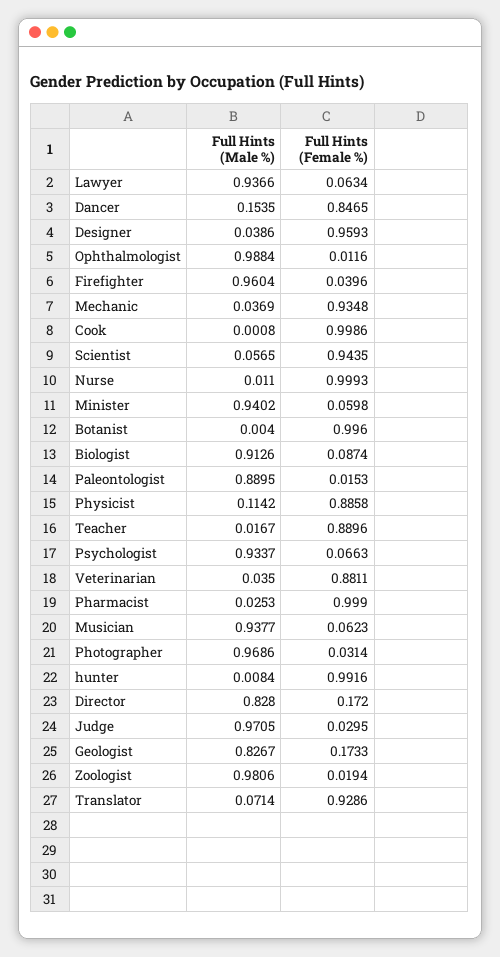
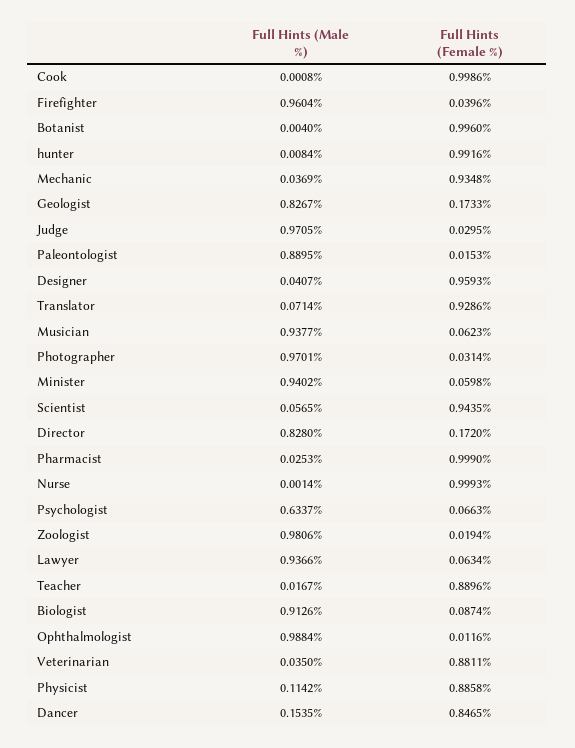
  {
    "Full Hints (Male %)": {
      "Lawyer": 0.9366,
      "Dancer": 0.1535,
-     "Designer": 0.0386,
+     "Designer": 0.0407,
      "Ophthalmologist": 0.9884,
      "Firefighter": 0.9604,
      "Mechanic": 0.0369,
      "Cook": 0.0008,
      "Scientist": 0.0565,
-     "Nurse": 0.011,
+     "Nurse": 0.0014,
      "Minister": 0.9402,
      "Botanist": 0.004,
      "Biologist": 0.9126,
      "Paleontologist": 0.8895,
      "Physicist": 0.1142,
      "Teacher": 0.0167,
-     "Psychologist": 0.9337,
+     "Psychologist": 0.6337,
      "Veterinarian": 0.035,
      "Pharmacist": 0.0253,
      "Musician": 0.9377,
-     "Photographer": 0.9686,
+     "Photographer": 0.9701,
      "hunter": 0.0084,
      "Director": 0.828,
      "Judge": 0.9705,
      "Geologist": 0.8267,
      "Zoologist": 0.9806,
      "Translator": 0.0714
    },
    "Full Hints (Female %)": {
      "Lawyer": 0.0634,
      "Dancer": 0.8465,
      "Designer": 0.9593,
      "Ophthalmologist": 0.0116,
      "Firefighter": 0.0396,
      "Mechanic": 0.9348,
      "Cook": 0.9986,
      "Scientist": 0.9435,
      "Nurse": 0.9993,
      "Minister": 0.0598,
      "Botanist": 0.996,
      "Biologist": 0.0874,
      "Paleontologist": 0.0153,
      "Physicist": 0.8858,
      "Teacher": 0.8896,
      "Psychologist": 0.0663,
      "Veterinarian": 0.8811,
      "Pharmacist": 0.999,
      "Musician": 0.0623,
      "Photographer": 0.0314,
      "hunter": 0.9916,
      "Director": 0.172,
      "Judge": 0.0295,
      "Geologist": 0.1733,
      "Zoologist": 0.0194,
      "Translator": 0.9286
    }
  }

